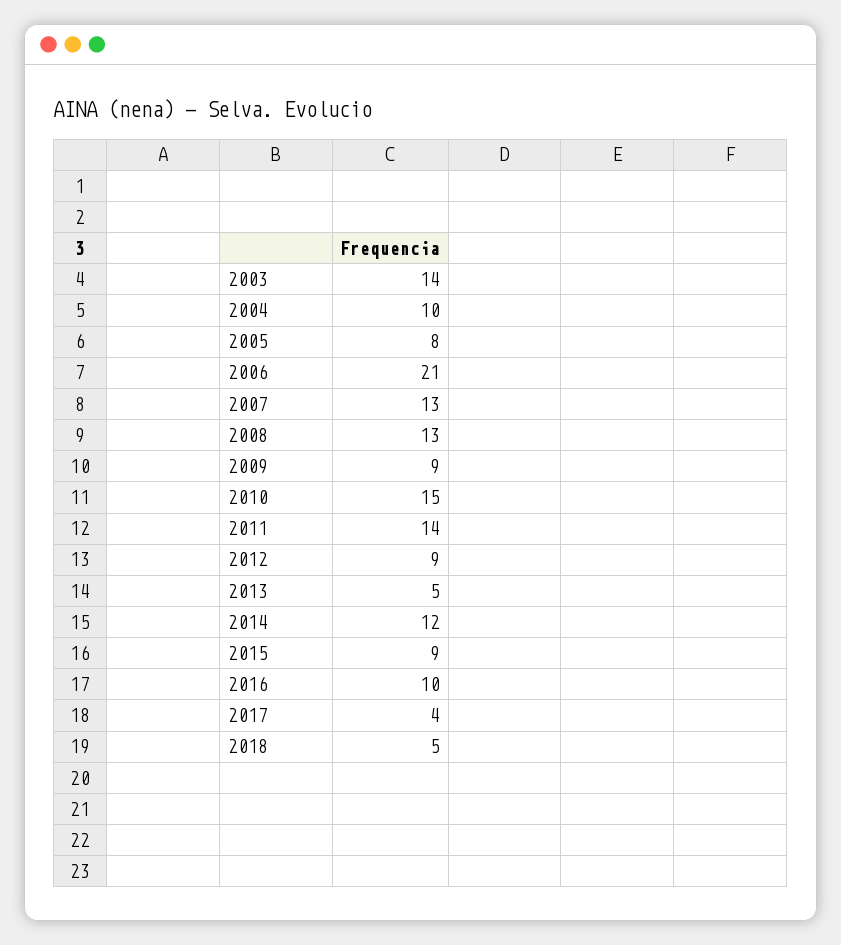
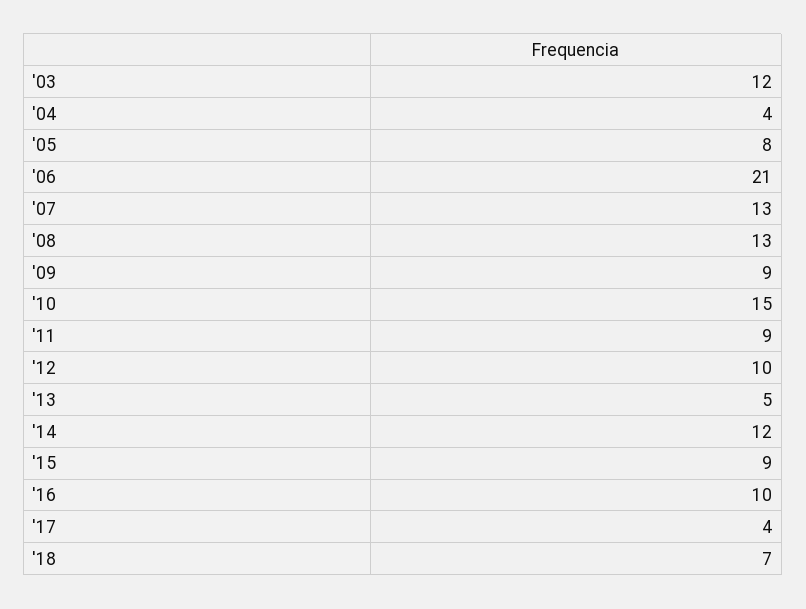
  {
-   "2003": 14,
+   "2003": 12,
-   "2004": 10,
+   "2004": 4,
    "2005": 8,
    "2006": 21,
    "2007": 13,
    "2008": 13,
    "2009": 9,
    "2010": 15,
-   "2011": 14,
+   "2011": 9,
-   "2012": 9,
+   "2012": 10,
    "2013": 5,
    "2014": 12,
    "2015": 9,
    "2016": 10,
    "2017": 4,
-   "2018": 5
+   "2018": 7
  }

